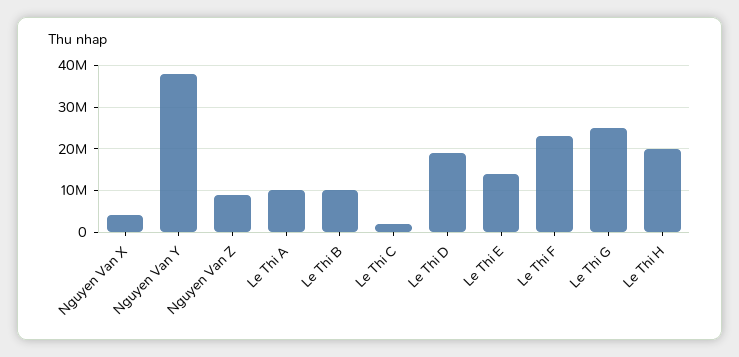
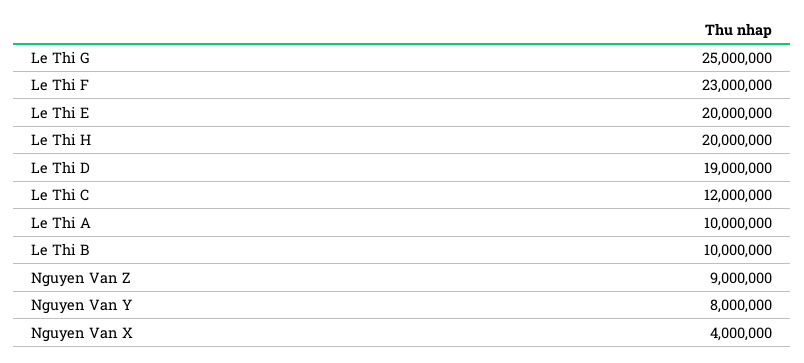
  {
    "Nguyen Van X": 4000000,
-   "Nguyen Van Y": 38000000,
+   "Nguyen Van Y": 8000000,
    "Nguyen Van Z": 9000000,
    "Le Thi A": 10000000,
    "Le Thi B": 10000000,
-   "Le Thi C": 2000000,
+   "Le Thi C": 12000000,
    "Le Thi D": 19000000,
-   "Le Thi E": 14000000,
+   "Le Thi E": 20000000,
    "Le Thi F": 23000000,
    "Le Thi G": 25000000,
    "Le Thi H": 20000000
  }

